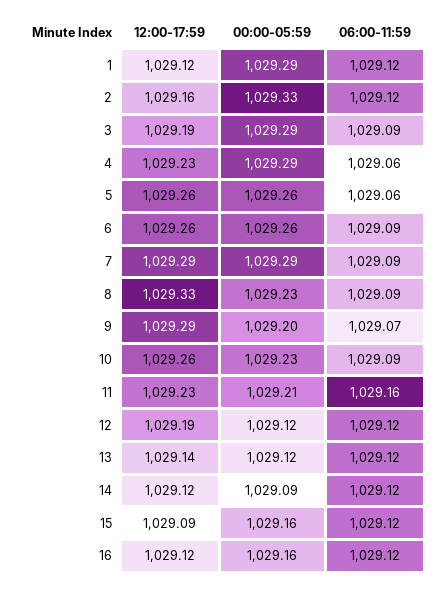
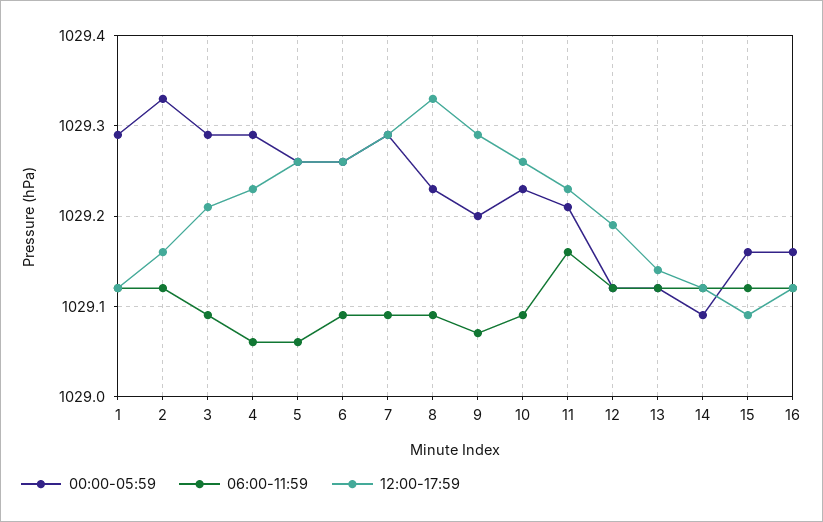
  {
    "12:00-17:59": {
      "1": 1029.12,
      "2": 1029.16,
-     "3": 1029.19,
+     "3": 1029.21,
      "4": 1029.23,
      "5": 1029.26,
      "6": 1029.26,
      "7": 1029.29,
      "8": 1029.33,
      "9": 1029.29,
      "10": 1029.26,
      "11": 1029.23,
      "12": 1029.19,
      "13": 1029.14,
      "14": 1029.12,
      "15": 1029.09,
      "16": 1029.12
    },
    "00:00-05:59": {
      "1": 1029.29,
      "2": 1029.33,
      "3": 1029.29,
      "4": 1029.29,
      "5": 1029.26,
      "6": 1029.26,
      "7": 1029.29,
      "8": 1029.23,
      "9": 1029.2,
      "10": 1029.23,
      "11": 1029.21,
      "12": 1029.12,
      "13": 1029.12,
      "14": 1029.09,
      "15": 1029.16,
      "16": 1029.16
    },
    "06:00-11:59": {
      "1": 1029.12,
      "2": 1029.12,
      "3": 1029.09,
      "4": 1029.06,
      "5": 1029.06,
      "6": 1029.09,
      "7": 1029.09,
      "8": 1029.09,
      "9": 1029.07,
      "10": 1029.09,
      "11": 1029.16,
      "12": 1029.12,
      "13": 1029.12,
      "14": 1029.12,
      "15": 1029.12,
      "16": 1029.12
    }
  }

